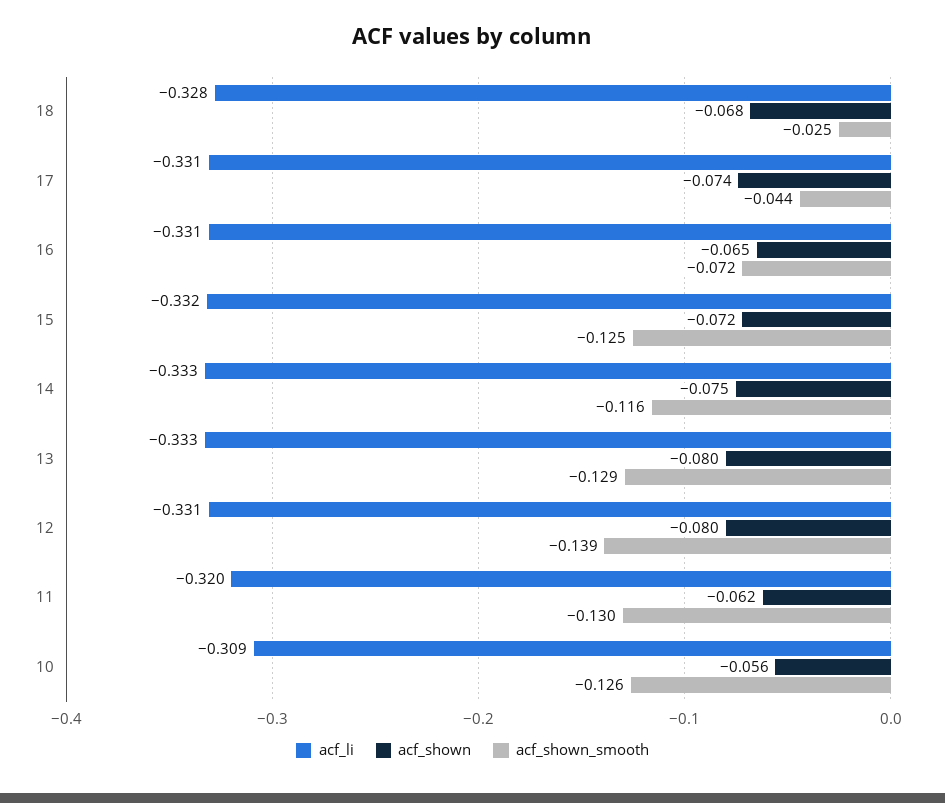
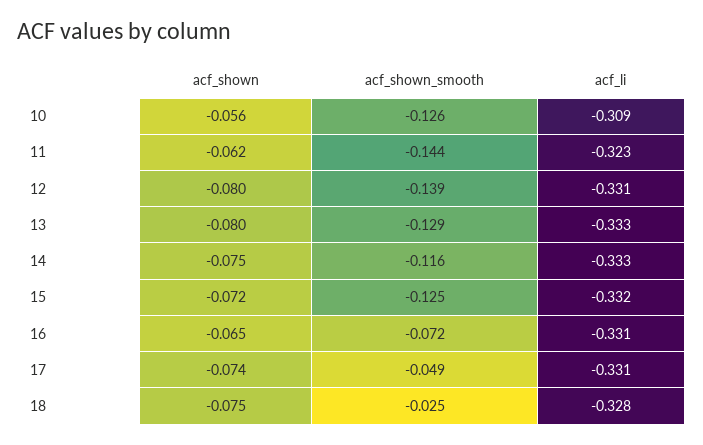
  {
    "acf_li": {
      "18": -0.328,
      "17": -0.331,
      "16": -0.331,
      "15": -0.332,
      "14": -0.333,
      "13": -0.333,
      "12": -0.331,
-     "11": -0.32,
+     "11": -0.323,
      "10": -0.309
    },
    "acf_shown": {
-     "18": -0.068,
+     "18": -0.075,
      "17": -0.074,
      "16": -0.065,
      "15": -0.072,
      "14": -0.075,
      "13": -0.08,
      "12": -0.08,
      "11": -0.062,
      "10": -0.056
    },
    "acf_shown_smooth": {
      "18": -0.025,
-     "17": -0.044,
+     "17": -0.049,
      "16": -0.072,
      "15": -0.125,
      "14": -0.116,
      "13": -0.129,
      "12": -0.139,
-     "11": -0.13,
+     "11": -0.144,
      "10": -0.126
    }
  }

